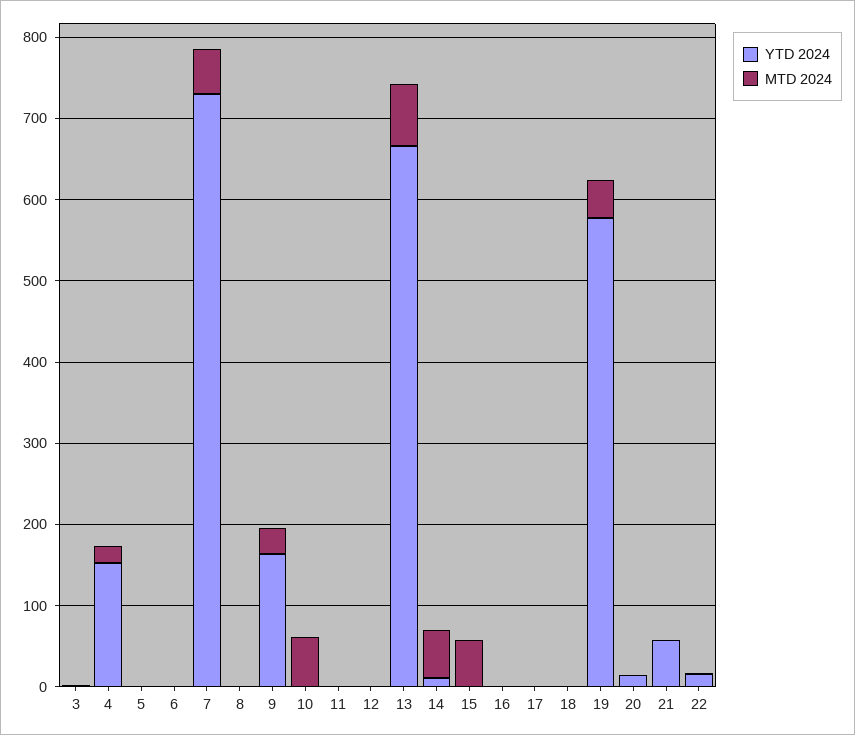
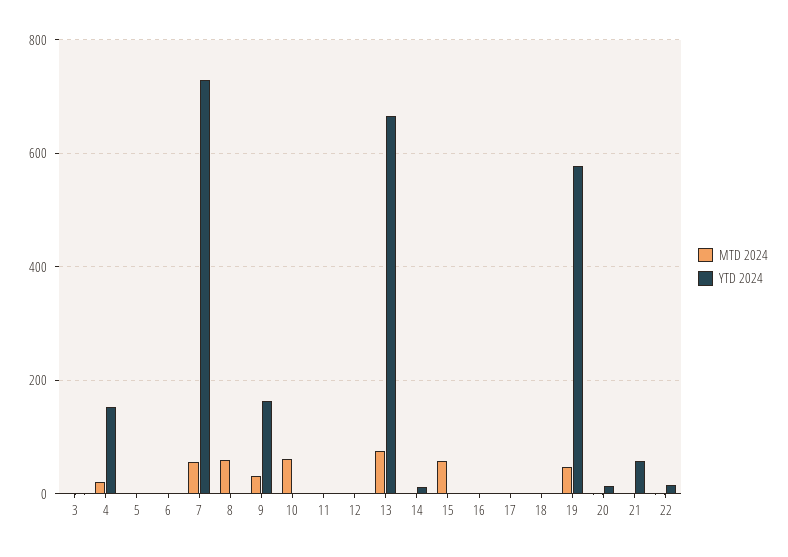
  {
    "YTD 2024": {
      "3": 0,
      "4": 160,
      "5": 0,
      "6": 0,
      "7": 740,
      "8": 0,
      "9": 160,
      "10": 0,
      "11": 0,
      "12": 0,
      "13": 660,
      "14": 20,
      "15": 0,
      "16": 0,
      "17": 0,
      "18": 0,
      "19": 580,
      "20": 20,
      "21": 60,
      "22": 20
    },
    "MTD 2024": {
      "3": 0,
      "4": 20,
      "5": 0,
      "6": 0,
      "7": 60,
-     "8": 0,
+     "8": 60,
      "9": 40,
      "10": 60,
      "11": 0,
      "12": 0,
      "13": 80,
-     "14": 60,
+     "14": 0,
      "15": 60,
      "16": 0,
      "17": 0,
      "18": 0,
      "19": 40,
      "20": 0,
      "21": 0,
      "22": 0
    }
  }

